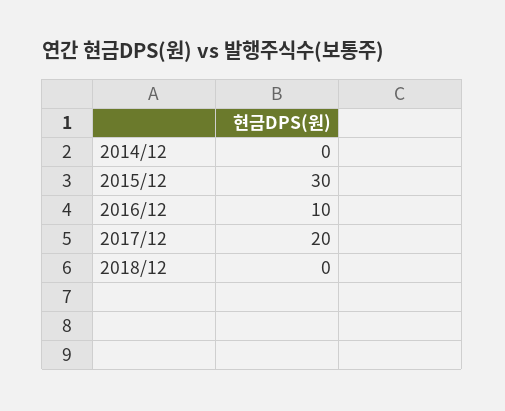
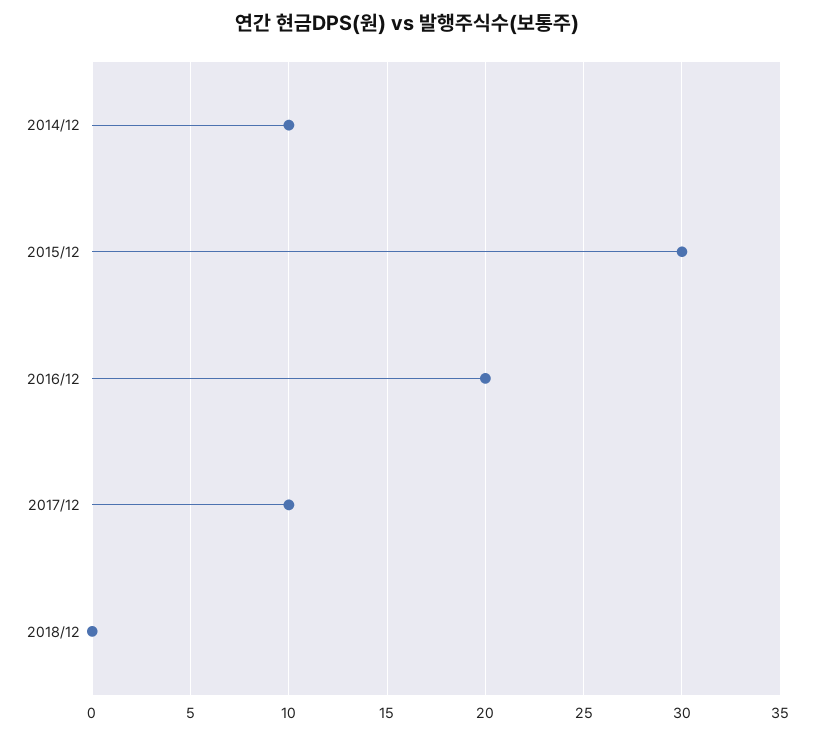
  {
-   "2014/12": 0,
+   "2014/12": 10,
    "2015/12": 30,
-   "2016/12": 10,
+   "2016/12": 20,
-   "2017/12": 20,
+   "2017/12": 10,
    "2018/12": 0
  }

